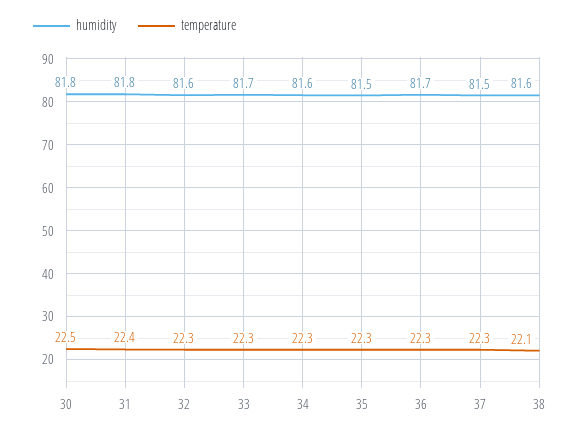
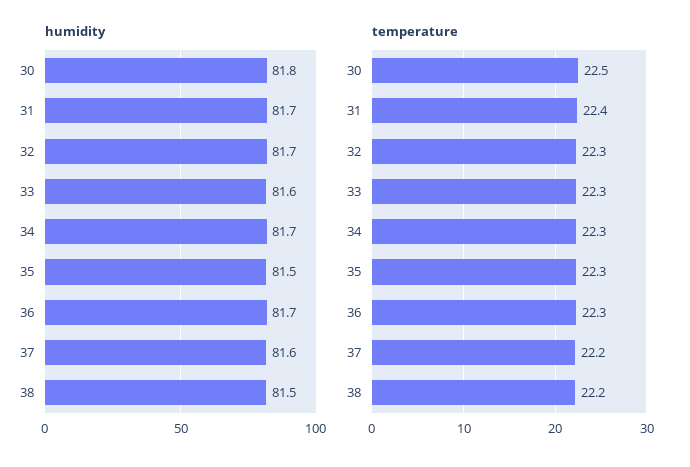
  {
    "humidity": {
      "30": 81.8,
-     "31": 81.8,
+     "31": 81.7,
-     "32": 81.6,
+     "32": 81.7,
-     "33": 81.7,
+     "33": 81.6,
-     "34": 81.6,
+     "34": 81.7,
      "35": 81.5,
      "36": 81.7,
-     "37": 81.5,
+     "37": 81.6,
-     "38": 81.6
+     "38": 81.5
    },
    "temperature": {
      "30": 22.5,
      "31": 22.4,
      "32": 22.3,
      "33": 22.3,
      "34": 22.3,
      "35": 22.3,
      "36": 22.3,
-     "37": 22.3,
+     "37": 22.2,
-     "38": 22.1
+     "38": 22.2
    }
  }

